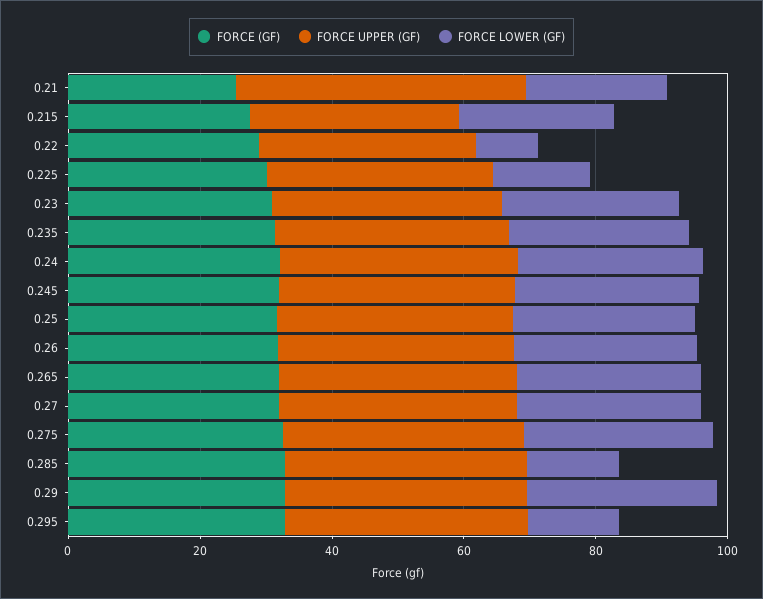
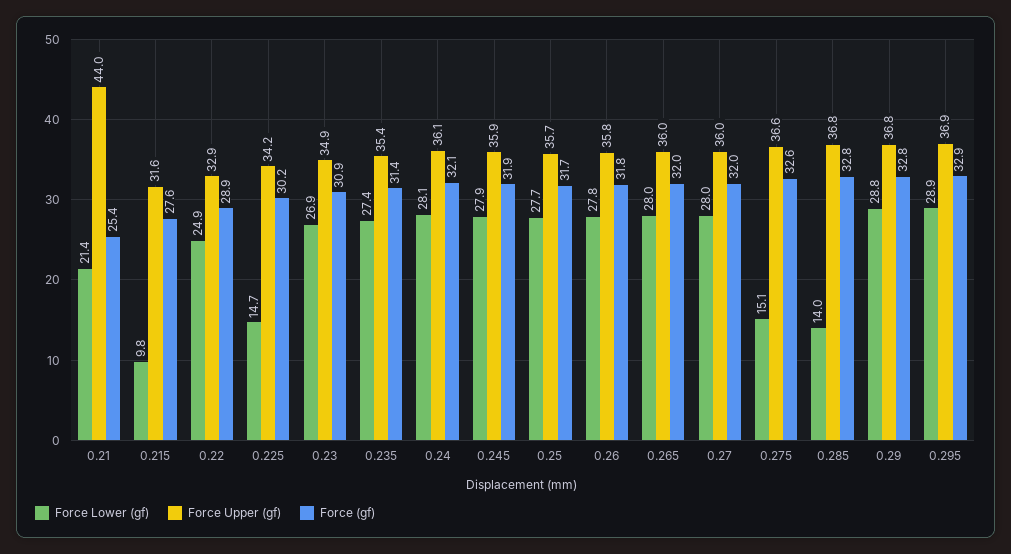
  {
    "FORCE (GF)": {
      "0.21": 25.4,
      "0.215": 27.6,
      "0.22": 28.9,
      "0.225": 30.2,
      "0.23": 30.9,
      "0.235": 31.4,
      "0.24": 32.1,
      "0.245": 31.9,
      "0.25": 31.7,
      "0.26": 31.8,
      "0.265": 32,
      "0.27": 32,
      "0.275": 32.6,
      "0.285": 32.8,
      "0.29": 32.8,
      "0.295": 32.9
    },
    "FORCE UPPER (GF)": {
      "0.21": 44,
      "0.215": 31.6,
      "0.22": 32.9,
      "0.225": 34.2,
      "0.23": 34.9,
      "0.235": 35.4,
      "0.24": 36.1,
      "0.245": 35.9,
      "0.25": 35.7,
      "0.26": 35.8,
      "0.265": 36,
      "0.27": 36,
      "0.275": 36.6,
      "0.285": 36.8,
      "0.29": 36.8,
      "0.295": 36.9
    },
    "FORCE LOWER (GF)": {
      "0.21": 21.4,
-     "0.215": 25,
+     "0.215": 9.8,
-     "0.22": 10,
+     "0.22": 24.9,
      "0.225": 14.7,
      "0.23": 26.9,
      "0.235": 27.4,
      "0.24": 28.1,
      "0.245": 27.9,
      "0.25": 27.7,
      "0.26": 27.8,
      "0.265": 28,
      "0.27": 28,
-     "0.275": 30,
+     "0.275": 15.1,
      "0.285": 14,
      "0.29": 28.8,
-     "0.295": 15
+     "0.295": 28.9
    }
  }

